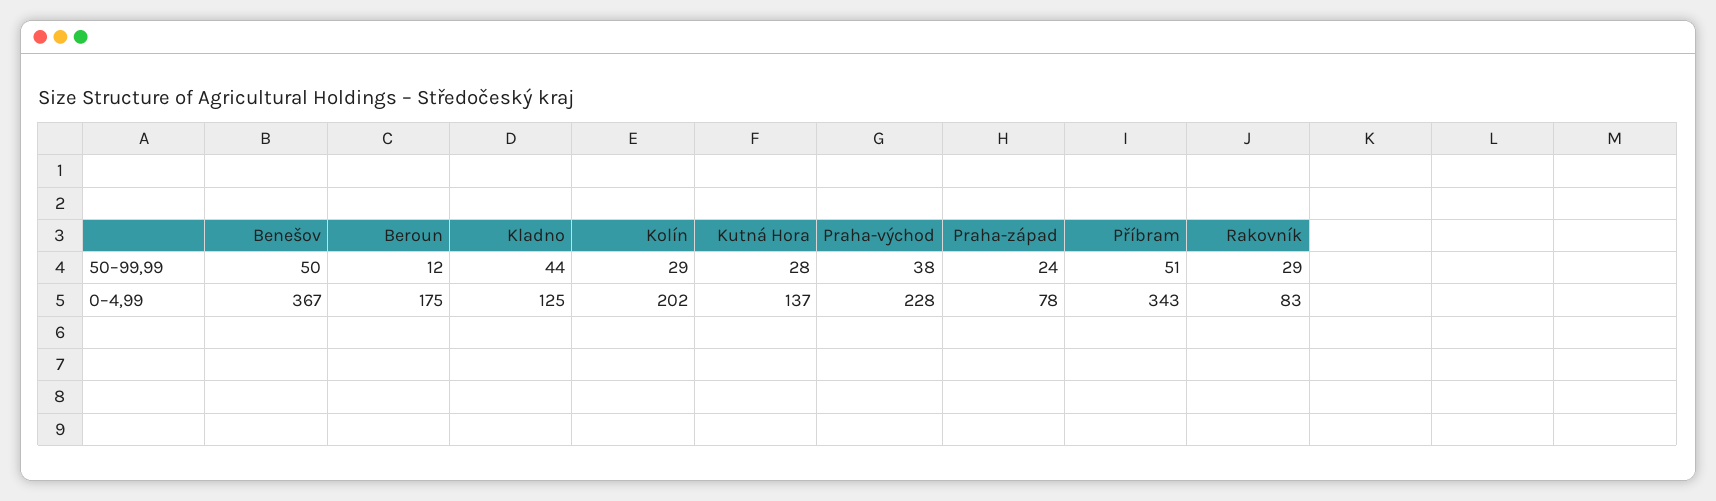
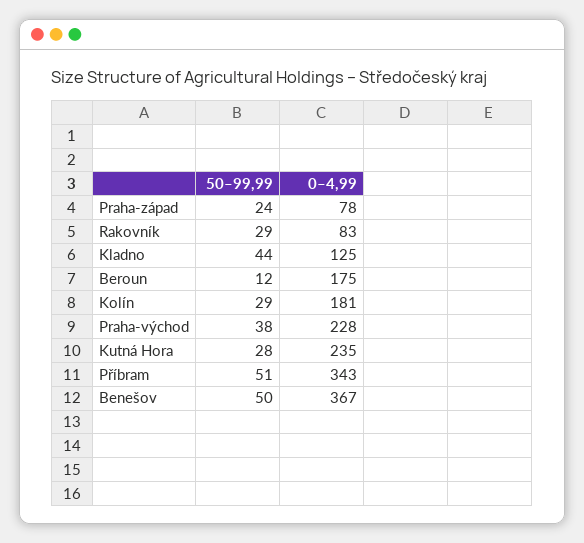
  {
    "Benešov": {
      "50–99,99": 50,
      "0–4,99": 367
    },
    "Beroun": {
      "50–99,99": 12,
      "0–4,99": 175
    },
    "Kladno": {
      "50–99,99": 44,
      "0–4,99": 125
    },
    "Kolín": {
      "50–99,99": 29,
-     "0–4,99": 202
+     "0–4,99": 181
    },
    "Kutná Hora": {
      "50–99,99": 28,
-     "0–4,99": 137
+     "0–4,99": 235
    },
    "Praha-východ": {
      "50–99,99": 38,
      "0–4,99": 228
    },
    "Praha-západ": {
      "50–99,99": 24,
      "0–4,99": 78
    },
    "Příbram": {
      "50–99,99": 51,
      "0–4,99": 343
    },
    "Rakovník": {
      "50–99,99": 29,
      "0–4,99": 83
    }
  }

